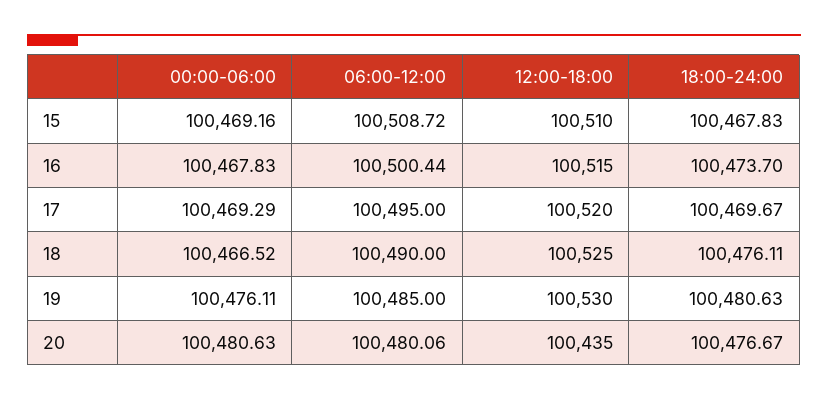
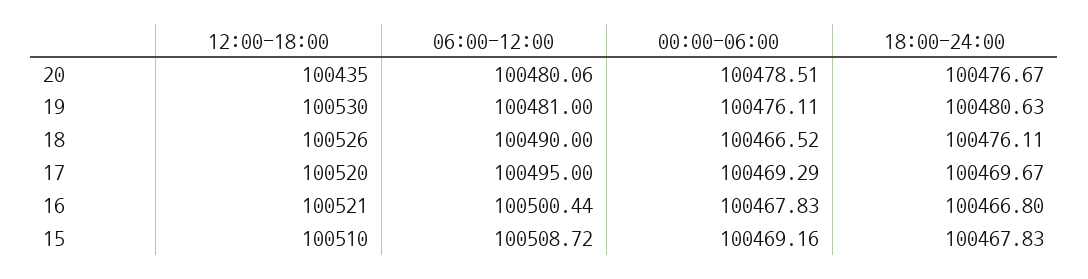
  {
    "00:00-06:00": {
      "15": 100469.16,
      "16": 100467.83,
      "17": 100469.29,
      "18": 100466.52,
      "19": 100476.11,
-     "20": 100480.63
+     "20": 100478.51
    },
    "06:00-12:00": {
      "15": 100508.72,
      "16": 100500.44,
      "17": 100495,
      "18": 100490,
-     "19": 100485,
+     "19": 100481,
      "20": 100480.06
    },
    "12:00-18:00": {
      "15": 100510,
-     "16": 100515,
+     "16": 100521,
      "17": 100520,
-     "18": 100525,
+     "18": 100526,
      "19": 100530,
      "20": 100435
    },
    "18:00-24:00": {
      "15": 100467.83,
-     "16": 100473.7,
+     "16": 100466.8,
      "17": 100469.67,
      "18": 100476.11,
      "19": 100480.63,
      "20": 100476.67
    }
  }

